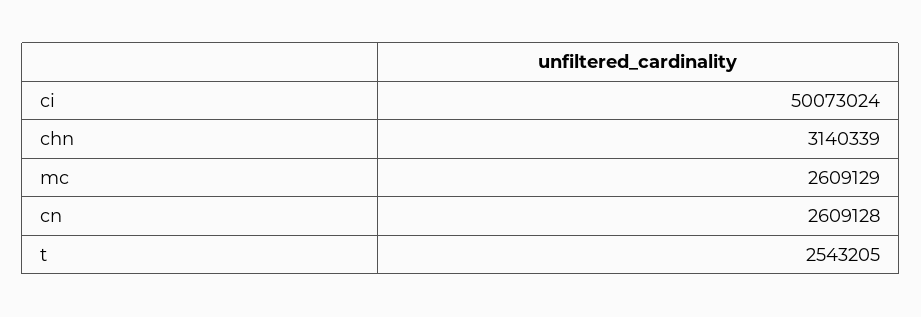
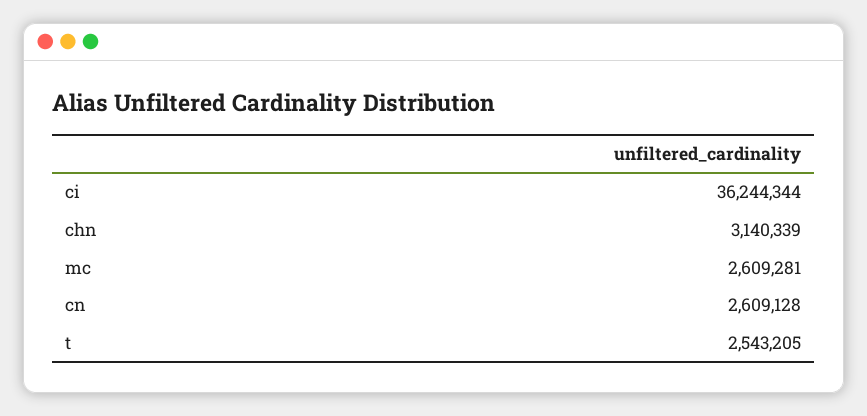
  {
-   "ci": 50073024,
+   "ci": 36244344,
    "chn": 3140339,
-   "mc": 2609129,
+   "mc": 2609281,
    "cn": 2609128,
    "t": 2543205
  }

